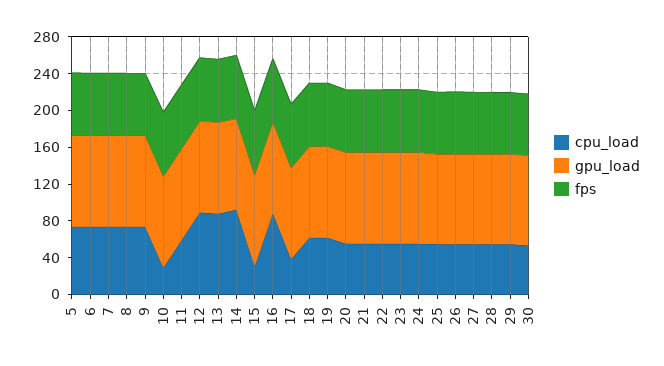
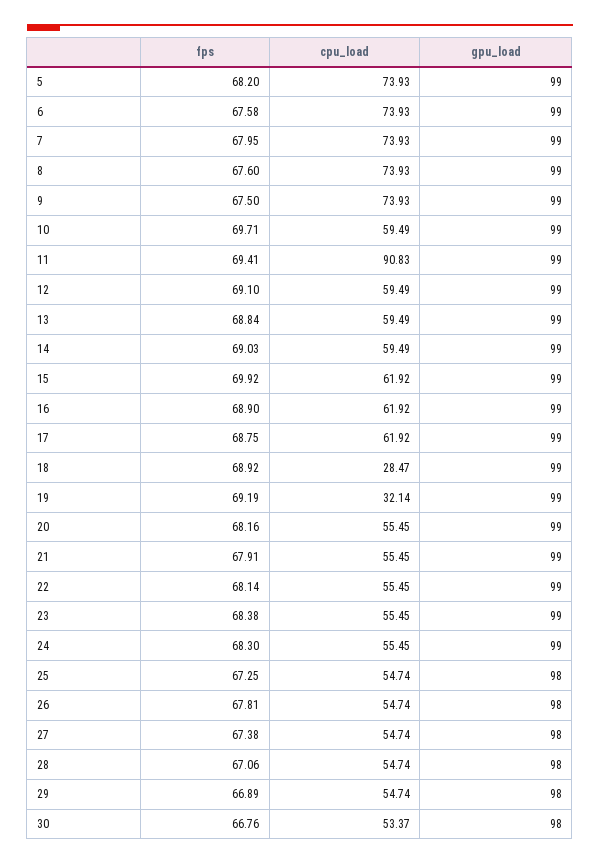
  {
    "cpu_load": {
      "5": 73.93,
      "6": 73.93,
      "7": 73.93,
      "8": 73.93,
      "9": 73.93,
-     "10": 30,
+     "10": 59.49,
-     "11": 60,
+     "11": 90.83,
-     "12": 90,
+     "12": 59.49,
-     "13": 90,
+     "13": 59.49,
-     "14": 90,
+     "14": 59.49,
-     "15": 30,
+     "15": 61.92,
-     "16": 90,
+     "16": 61.92,
-     "17": 40,
+     "17": 61.92,
-     "18": 60,
+     "18": 28.47,
-     "19": 60,
+     "19": 32.14,
      "20": 55.45,
      "21": 55.45,
      "22": 55.45,
      "23": 55.45,
      "24": 55.45,
      "25": 54.74,
      "26": 54.74,
      "27": 54.74,
      "28": 54.74,
      "29": 54.74,
      "30": 53.37
    },
    "gpu_load": {
      "5": 99,
      "6": 99,
      "7": 99,
      "8": 99,
      "9": 99,
      "10": 99,
      "11": 99,
      "12": 99,
      "13": 99,
      "14": 99,
      "15": 99,
      "16": 99,
      "17": 99,
      "18": 99,
      "19": 99,
      "20": 99,
      "21": 99,
      "22": 99,
      "23": 99,
      "24": 99,
      "25": 98,
      "26": 98,
      "27": 98,
      "28": 98,
      "29": 98,
      "30": 98
    },
    "fps": {
      "5": 68.2,
      "6": 67.58,
      "7": 67.95,
      "8": 67.6,
      "9": 67.5,
      "10": 69.71,
      "11": 69.41,
      "12": 69.1,
      "13": 68.84,
      "14": 69.03,
      "15": 69.92,
      "16": 68.9,
      "17": 68.75,
      "18": 68.92,
      "19": 69.19,
      "20": 68.16,
      "21": 67.91,
      "22": 68.14,
      "23": 68.38,
      "24": 68.3,
      "25": 67.25,
      "26": 67.81,
      "27": 67.38,
      "28": 67.06,
      "29": 66.89,
      "30": 66.76
    }
  }

